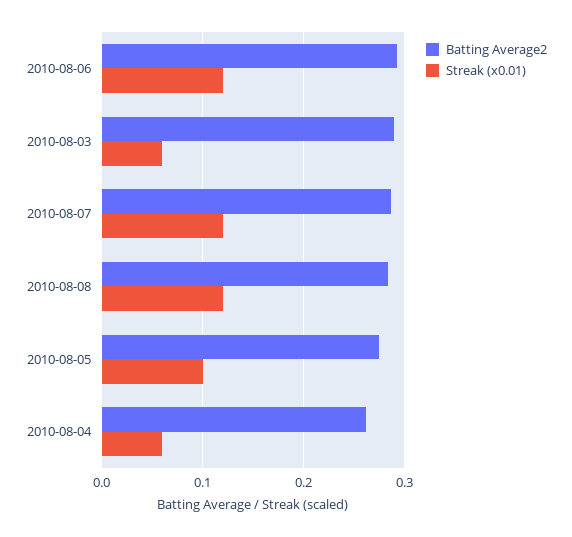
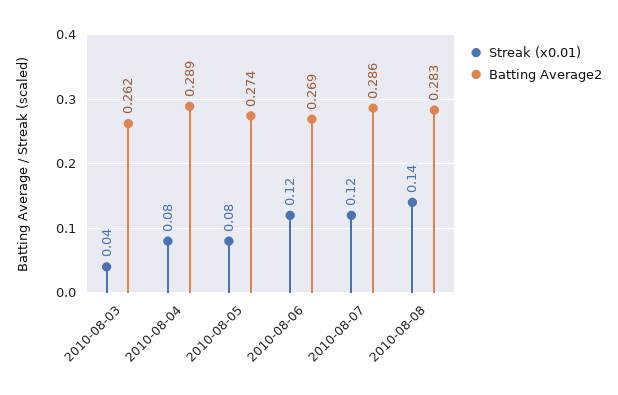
  {
    "Batting Average2": {
-     "2010-08-06": 0.29,
+     "2010-08-06": 0.269,
-     "2010-08-03": 0.29,
+     "2010-08-03": 0.262,
      "2010-08-07": 0.286,
      "2010-08-08": 0.283,
      "2010-08-05": 0.274,
-     "2010-08-04": 0.26
+     "2010-08-04": 0.289
    },
    "Streak (x0.01)": {
      "2010-08-06": 0.12,
-     "2010-08-03": 0.06,
+     "2010-08-03": 0.04,
      "2010-08-07": 0.12,
-     "2010-08-08": 0.12,
+     "2010-08-08": 0.14,
-     "2010-08-05": 0.1,
+     "2010-08-05": 0.08,
-     "2010-08-04": 0.06
+     "2010-08-04": 0.08
    }
  }

